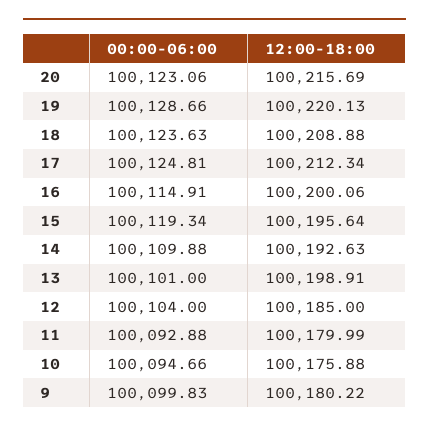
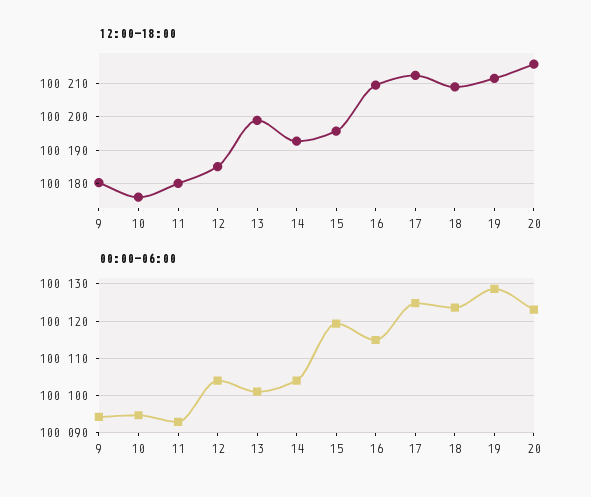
  {
    "00:00-06:00": {
      "20": 100123.06,
      "19": 100128.66,
      "18": 100123.63,
      "17": 100124.81,
      "16": 100114.91,
      "15": 100119.34,
-     "14": 100109.88,
+     "14": 100104,
      "13": 100101,
      "12": 100104,
      "11": 100092.88,
      "10": 100094.66,
-     "9": 100099.83
+     "9": 100094
    },
    "12:00-18:00": {
      "20": 100215.69,
-     "19": 100220.13,
+     "19": 100212,
      "18": 100208.88,
      "17": 100212.34,
-     "16": 100200.06,
+     "16": 100210,
      "15": 100195.64,
      "14": 100192.63,
      "13": 100198.91,
      "12": 100185,
      "11": 100179.99,
      "10": 100175.88,
      "9": 100180.22
    }
  }

